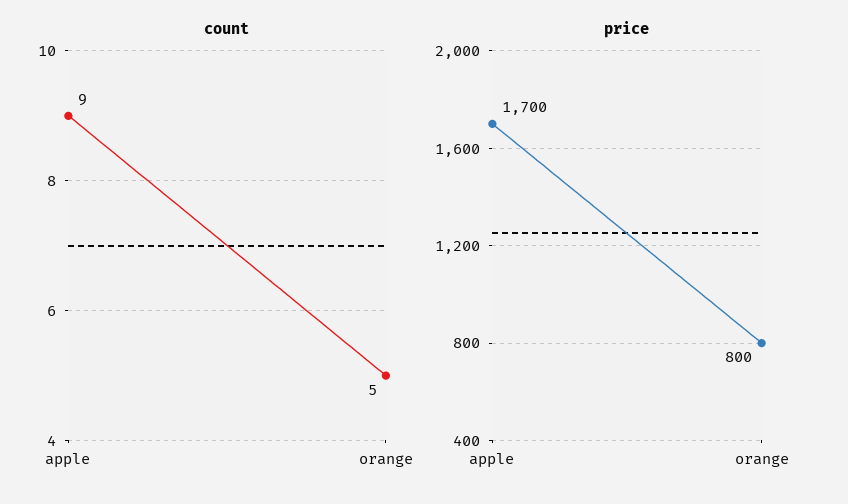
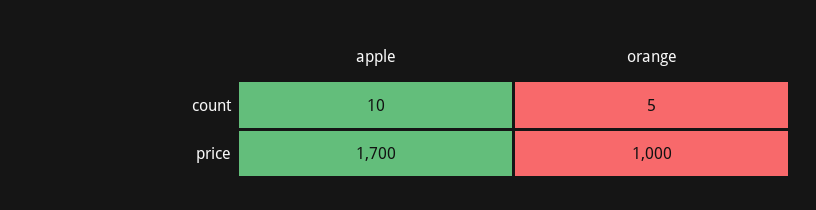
  {
    "count": {
-     "apple": 9,
+     "apple": 10,
      "orange": 5
    },
    "price": {
      "apple": 1700,
-     "orange": 800
+     "orange": 1000
    }
  }

